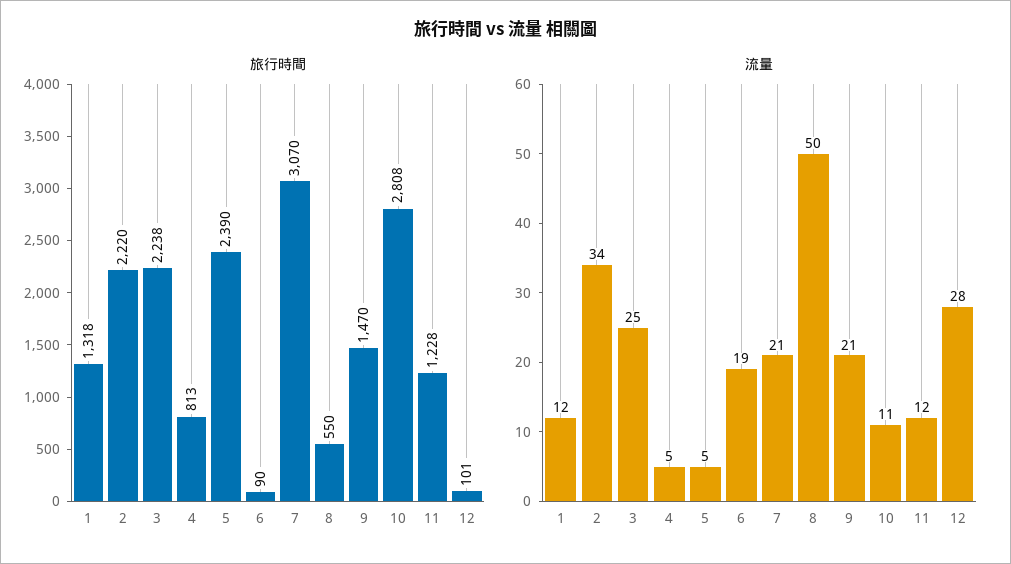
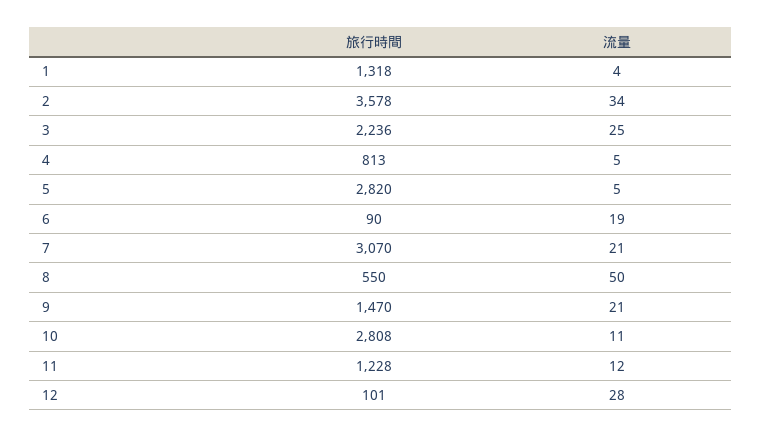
  {
    "旅行時間": {
      "1": 1318,
-     "2": 2220,
+     "2": 3578,
-     "3": 2238,
+     "3": 2236,
      "4": 813,
-     "5": 2390,
+     "5": 2820,
      "6": 90,
      "7": 3070,
      "8": 550,
      "9": 1470,
      "10": 2808,
      "11": 1228,
      "12": 101
    },
    "流量": {
-     "1": 12,
+     "1": 4,
      "2": 34,
      "3": 25,
      "4": 5,
      "5": 5,
      "6": 19,
      "7": 21,
      "8": 50,
      "9": 21,
      "10": 11,
      "11": 12,
      "12": 28
    }
  }

